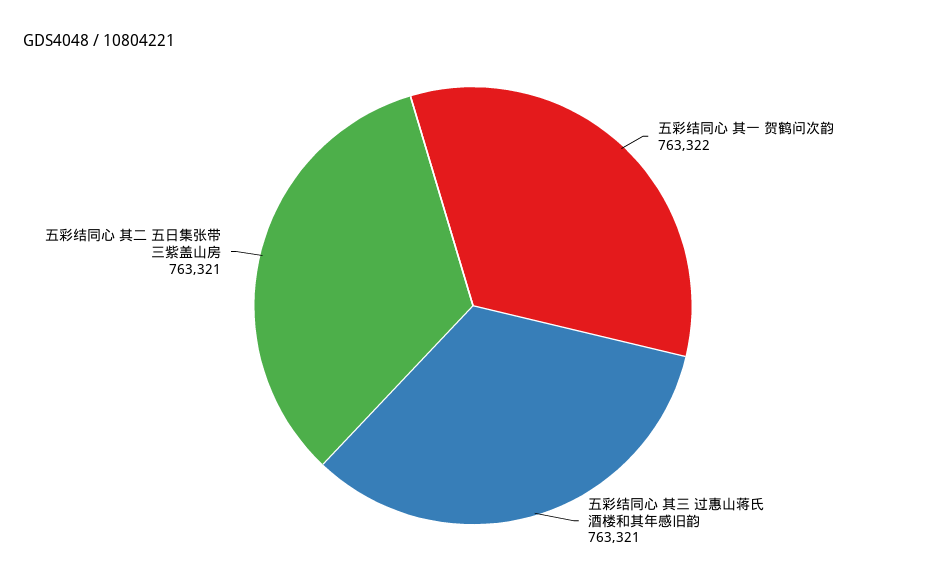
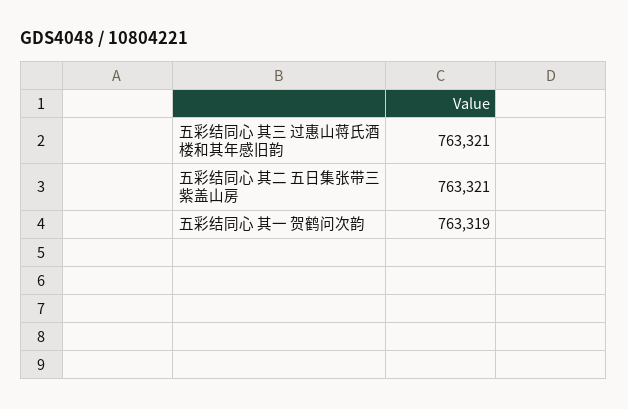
  {
-   "五彩结同心 其一 贺鹤问次韵": 763322,
+   "五彩结同心 其一 贺鹤问次韵": 763319,
    "五彩结同心 其三 过惠山蒋氏酒楼和其年感旧韵": 763321,
    "五彩结同心 其二 五日集张带三紫盖山房": 763321
  }

